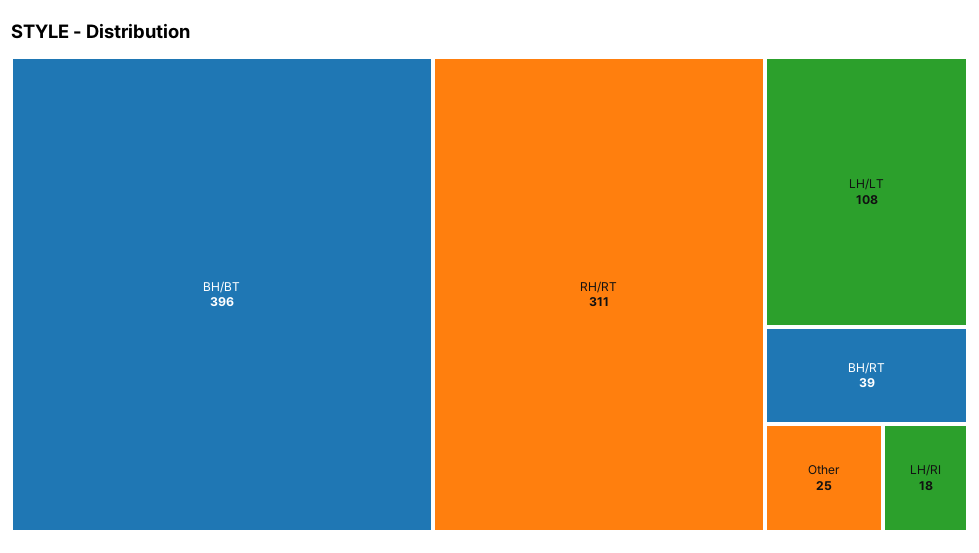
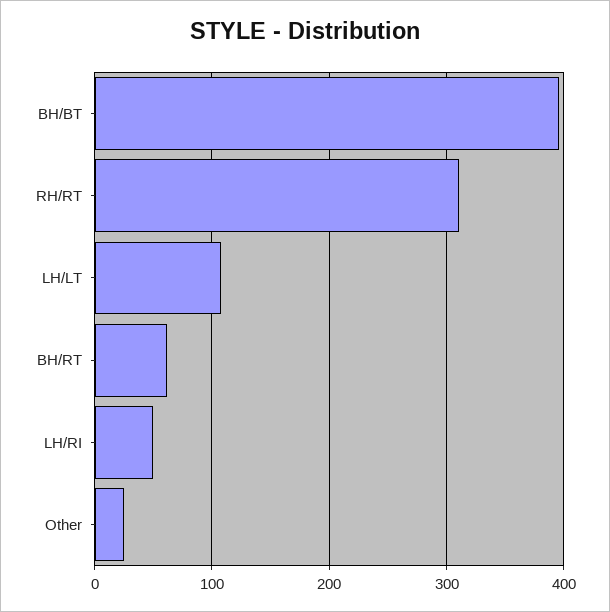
  {
    "BH/BT": 396,
    "RH/RT": 311,
    "LH/LT": 108,
-   "BH/RT": 39,
+   "BH/RT": 60,
    "Other": 25,
-   "LH/RI": 18
+   "LH/RI": 50
  }

